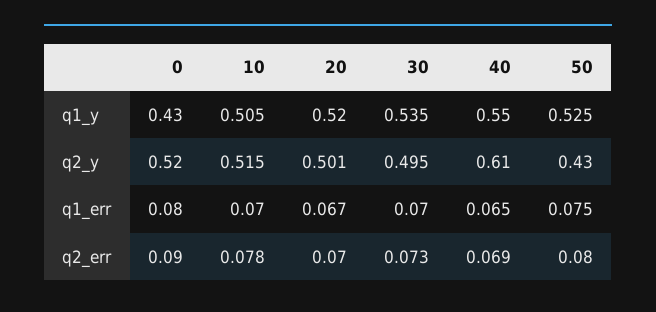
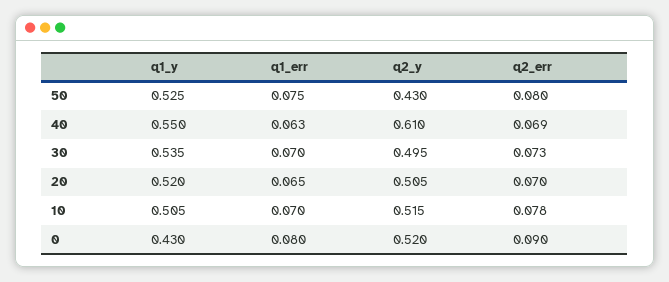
  {
    "0": {
      "q1_y": 0.43,
      "q2_y": 0.52,
      "q1_err": 0.08,
      "q2_err": 0.09
    },
    "10": {
      "q1_y": 0.505,
      "q2_y": 0.515,
      "q1_err": 0.07,
      "q2_err": 0.078
    },
    "20": {
      "q1_y": 0.52,
-     "q2_y": 0.501,
+     "q2_y": 0.505,
-     "q1_err": 0.067,
+     "q1_err": 0.065,
      "q2_err": 0.07
    },
    "30": {
      "q1_y": 0.535,
      "q2_y": 0.495,
      "q1_err": 0.07,
      "q2_err": 0.073
    },
    "40": {
      "q1_y": 0.55,
      "q2_y": 0.61,
-     "q1_err": 0.065,
+     "q1_err": 0.063,
      "q2_err": 0.069
    },
    "50": {
      "q1_y": 0.525,
      "q2_y": 0.43,
      "q1_err": 0.075,
      "q2_err": 0.08
    }
  }

